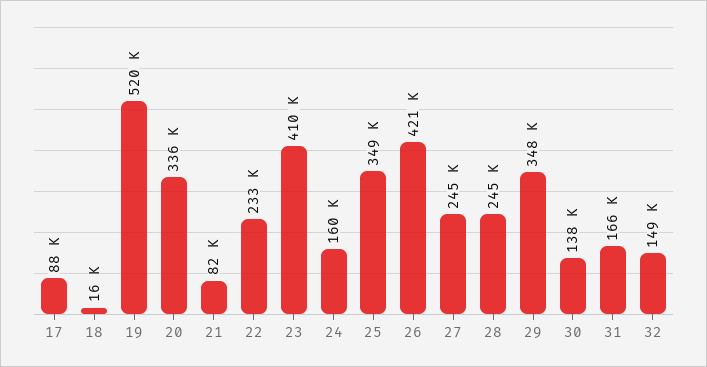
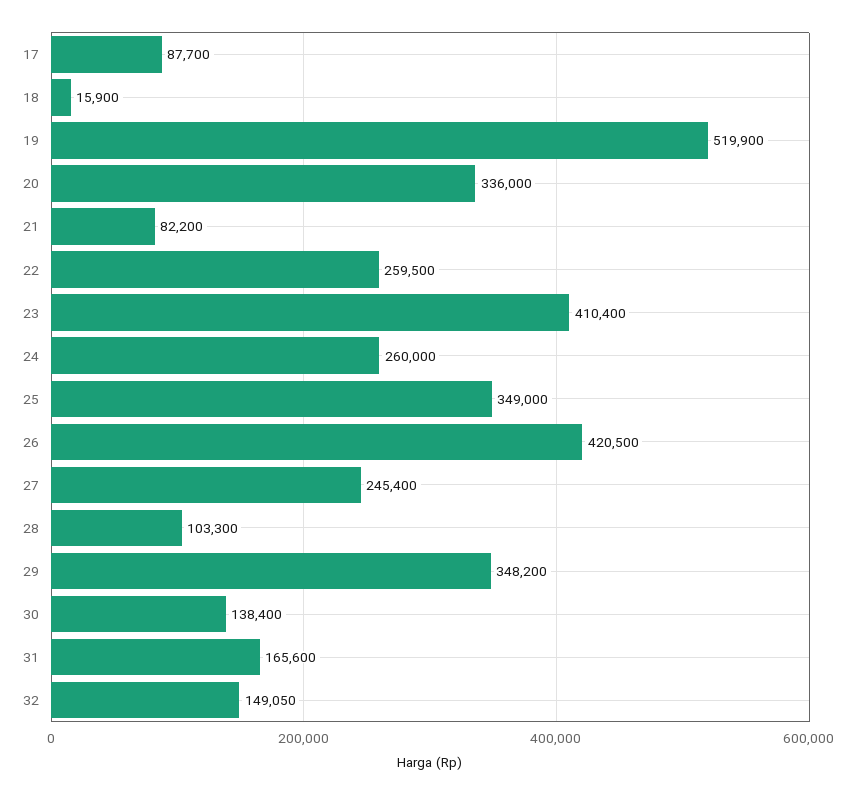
  {
    "17": 87700,
    "18": 15900,
    "19": 519900,
    "20": 336000,
    "21": 82200,
-   "22": 233000,
+   "22": 259500,
    "23": 410400,
-   "24": 160000,
+   "24": 260000,
    "25": 349000,
    "26": 420500,
    "27": 245400,
-   "28": 245000,
+   "28": 103300,
    "29": 348200,
    "30": 138400,
    "31": 165600,
    "32": 149050
  }

